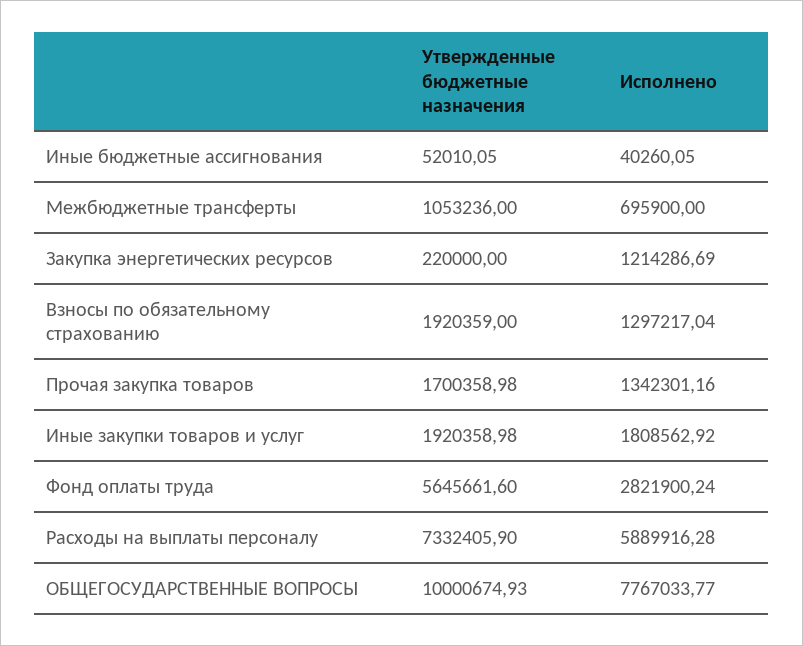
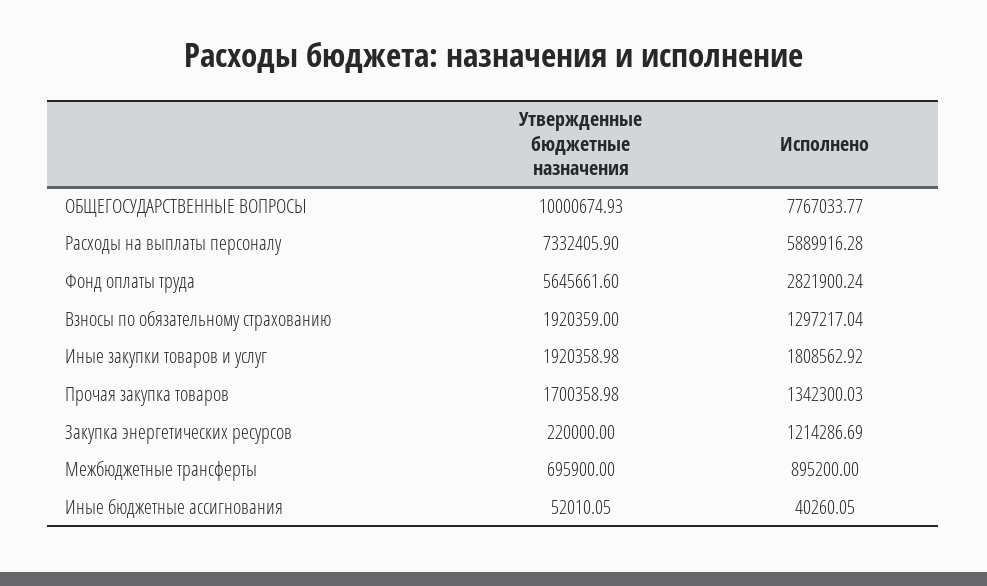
  {
    "Утвержденные бюджетные назначения": {
      "Иные бюджетные ассигнования": 52010.05,
-     "Межбюджетные трансферты": 1053236,
+     "Межбюджетные трансферты": 695900,
      "Закупка энергетических ресурсов": 220000,
      "Взносы по обязательному страхованию": 1920359,
      "Прочая закупка товаров": 1700358.98,
      "Иные закупки товаров и услуг": 1920358.98,
      "Фонд оплаты труда": 5645661.6,
      "Расходы на выплаты персоналу": 7332405.9,
      "ОБЩЕГОСУДАРСТВЕННЫЕ ВОПРОСЫ": 10000674.93
    },
    "Исполнено": {
      "Иные бюджетные ассигнования": 40260.05,
-     "Межбюджетные трансферты": 695900,
+     "Межбюджетные трансферты": 895200,
      "Закупка энергетических ресурсов": 1214286.69,
      "Взносы по обязательному страхованию": 1297217.04,
-     "Прочая закупка товаров": 1342301.16,
+     "Прочая закупка товаров": 1342300.03,
      "Иные закупки товаров и услуг": 1808562.92,
      "Фонд оплаты труда": 2821900.24,
      "Расходы на выплаты персоналу": 5889916.28,
      "ОБЩЕГОСУДАРСТВЕННЫЕ ВОПРОСЫ": 7767033.77
    }
  }

